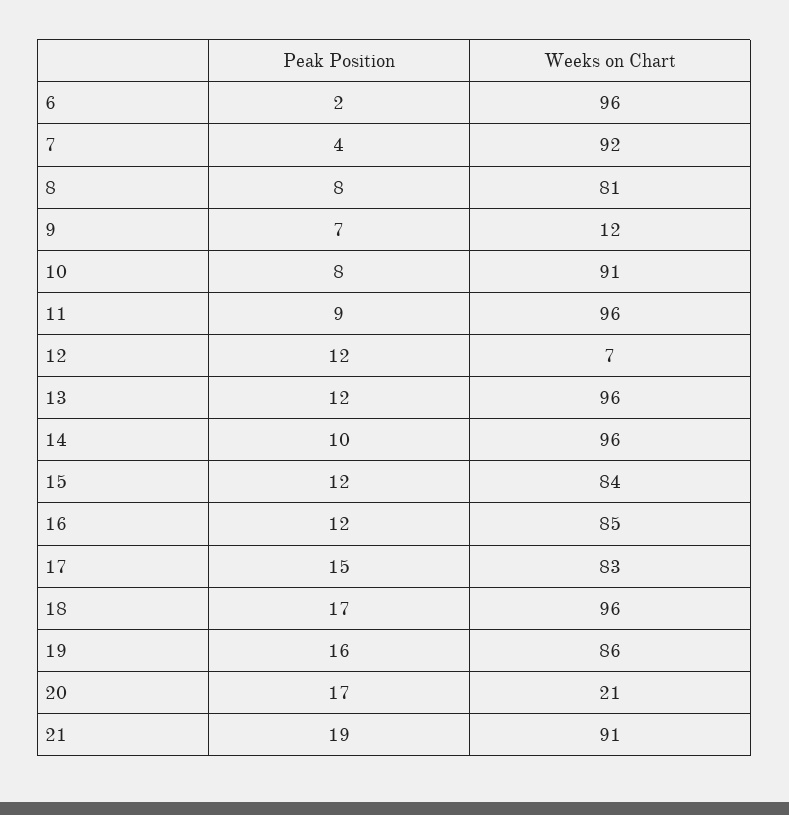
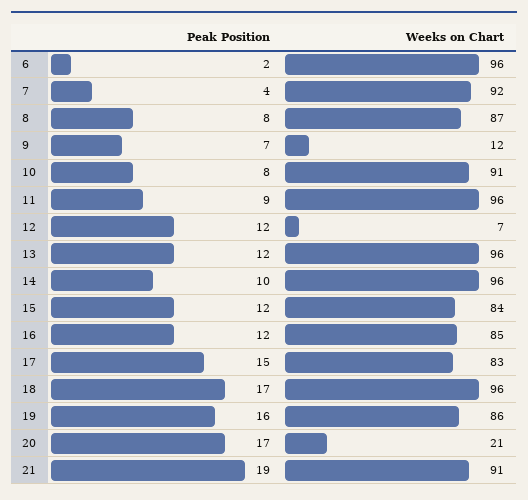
  {
    "Peak Position": {
      "6": 2,
      "7": 4,
      "8": 8,
      "9": 7,
      "10": 8,
      "11": 9,
      "12": 12,
      "13": 12,
      "14": 10,
      "15": 12,
      "16": 12,
      "17": 15,
      "18": 17,
      "19": 16,
      "20": 17,
      "21": 19
    },
    "Weeks on Chart": {
      "6": 96,
      "7": 92,
-     "8": 81,
+     "8": 87,
      "9": 12,
      "10": 91,
      "11": 96,
      "12": 7,
      "13": 96,
      "14": 96,
      "15": 84,
      "16": 85,
      "17": 83,
      "18": 96,
      "19": 86,
      "20": 21,
      "21": 91
    }
  }

